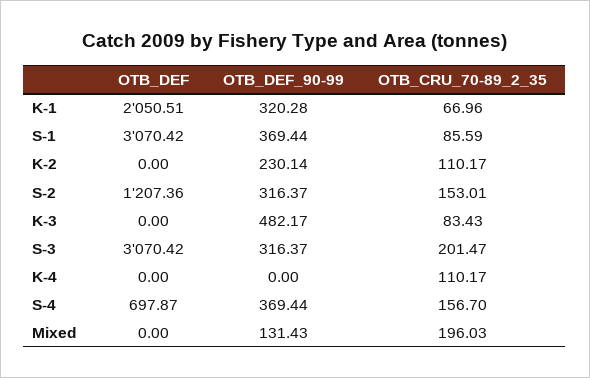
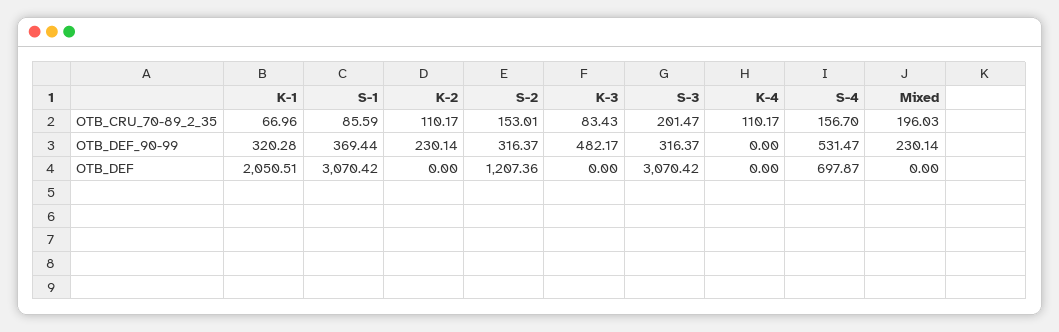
  {
    "OTB_DEF": {
      "K-1": 2050.51,
      "S-1": 3070.42,
      "K-2": 0,
      "S-2": 1207.36,
      "K-3": 0,
      "S-3": 3070.42,
      "K-4": 0,
      "S-4": 697.87,
      "Mixed": 0
    },
    "OTB_DEF_90-99": {
      "K-1": 320.28,
      "S-1": 369.44,
      "K-2": 230.14,
      "S-2": 316.37,
      "K-3": 482.17,
      "S-3": 316.37,
      "K-4": 0,
-     "S-4": 369.44,
+     "S-4": 531.47,
-     "Mixed": 131.43
+     "Mixed": 230.14
    },
    "OTB_CRU_70-89_2_35": {
      "K-1": 66.96,
      "S-1": 85.59,
      "K-2": 110.17,
      "S-2": 153.01,
      "K-3": 83.43,
      "S-3": 201.47,
      "K-4": 110.17,
      "S-4": 156.7,
      "Mixed": 196.03
    }
  }

